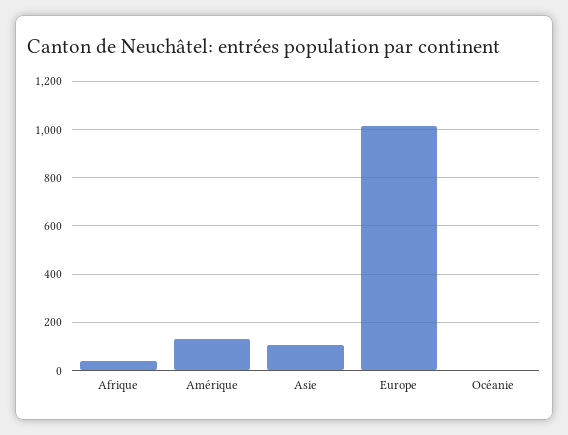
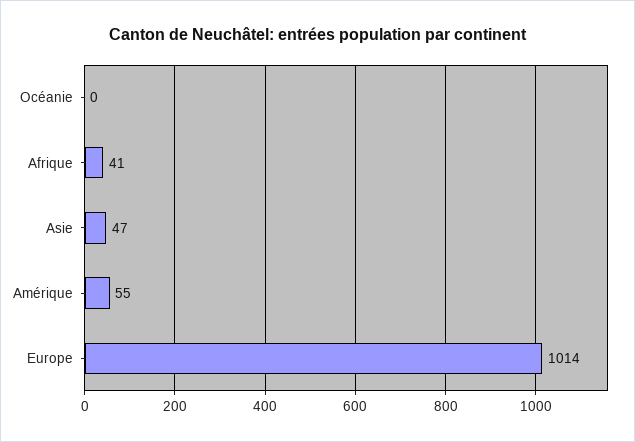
  {
    "Afrique": 41,
-   "Amérique": 125,
+   "Amérique": 55,
-   "Asie": 100,
+   "Asie": 47,
    "Europe": 1014,
    "Océanie": 0
  }

